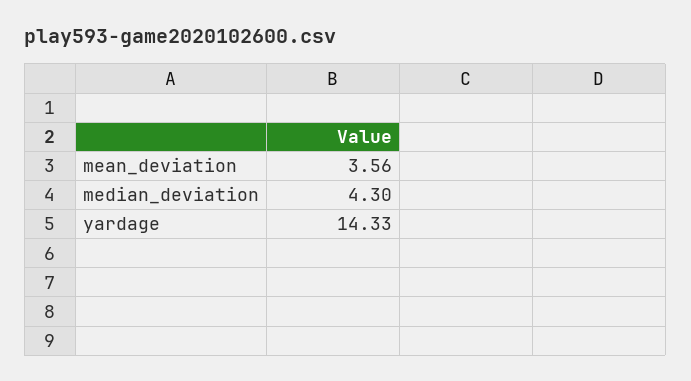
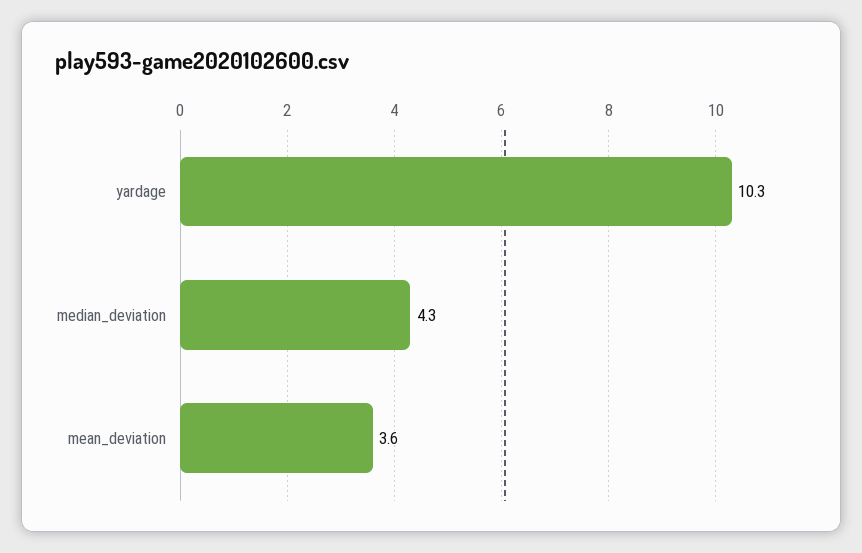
  {
    "mean_deviation": 3.56,
    "median_deviation": 4.3,
-   "yardage": 14.33
+   "yardage": 10.3
  }

